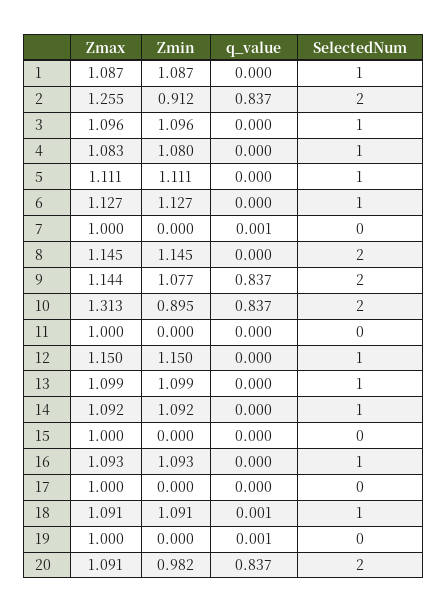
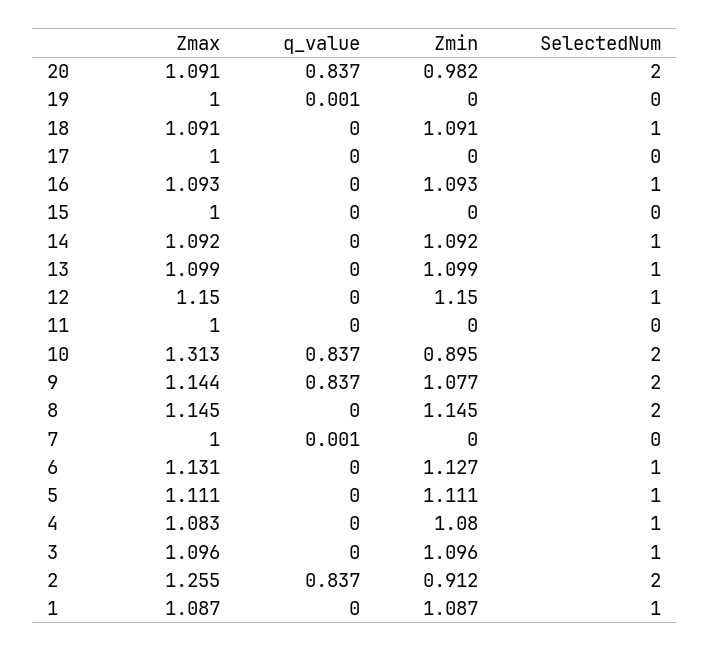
  {
    "Zmax": {
      "1": 1.087,
      "2": 1.255,
      "3": 1.096,
      "4": 1.083,
      "5": 1.111,
-     "6": 1.127,
+     "6": 1.131,
      "7": 1,
      "8": 1.145,
      "9": 1.144,
      "10": 1.313,
      "11": 1,
      "12": 1.15,
      "13": 1.099,
      "14": 1.092,
      "15": 1,
      "16": 1.093,
      "17": 1,
      "18": 1.091,
      "19": 1,
      "20": 1.091
    },
    "Zmin": {
      "1": 1.087,
      "2": 0.912,
      "3": 1.096,
      "4": 1.08,
      "5": 1.111,
      "6": 1.127,
      "7": 0,
      "8": 1.145,
      "9": 1.077,
      "10": 0.895,
      "11": 0,
      "12": 1.15,
      "13": 1.099,
      "14": 1.092,
      "15": 0,
      "16": 1.093,
      "17": 0,
      "18": 1.091,
      "19": 0,
      "20": 0.982
    },
    "q_value": {
      "1": 0,
      "2": 0.837,
      "3": 0,
      "4": 0,
      "5": 0,
      "6": 0,
      "7": 0.001,
      "8": 0,
      "9": 0.837,
      "10": 0.837,
      "11": 0,
      "12": 0,
      "13": 0,
      "14": 0,
      "15": 0,
      "16": 0,
      "17": 0,
-     "18": 0.001,
+     "18": 0,
      "19": 0.001,
      "20": 0.837
    },
    "SelectedNum": {
      "1": 1,
      "2": 2,
      "3": 1,
      "4": 1,
      "5": 1,
      "6": 1,
      "7": 0,
      "8": 2,
      "9": 2,
      "10": 2,
      "11": 0,
      "12": 1,
      "13": 1,
      "14": 1,
      "15": 0,
      "16": 1,
      "17": 0,
      "18": 1,
      "19": 0,
      "20": 2
    }
  }

